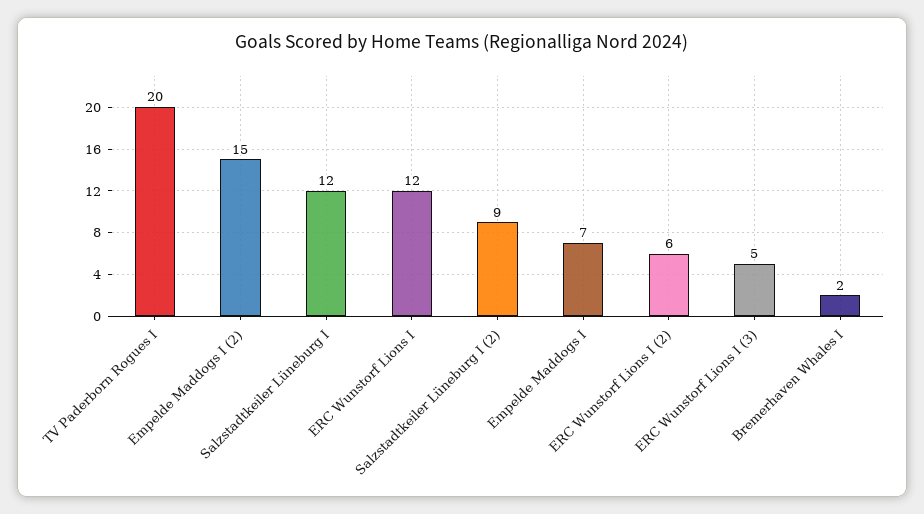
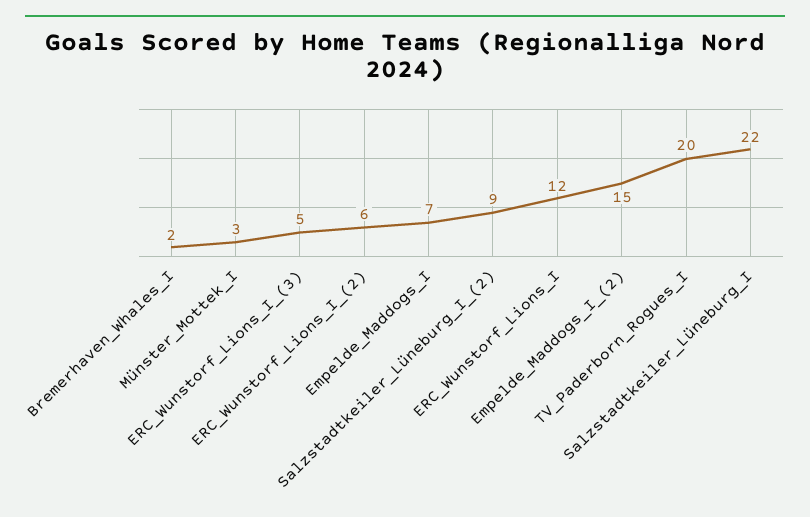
  {
    "TV Paderborn Rogues I": 20,
    "Empelde Maddogs I (2)": 15,
-   "Salzstadtkeiler Lüneburg I": 12,
+   "Salzstadtkeiler Lüneburg I": 22,
    "ERC Wunstorf Lions I": 12,
    "Salzstadtkeiler Lüneburg I (2)": 9,
    "Empelde Maddogs I": 7,
    "ERC Wunstorf Lions I (2)": 6,
    "ERC Wunstorf Lions I (3)": 5,
-   "Bremerhaven Whales I": 2
+   "Bremerhaven Whales I": 2,
+   "Münster_Mottek_I": 3
  }

